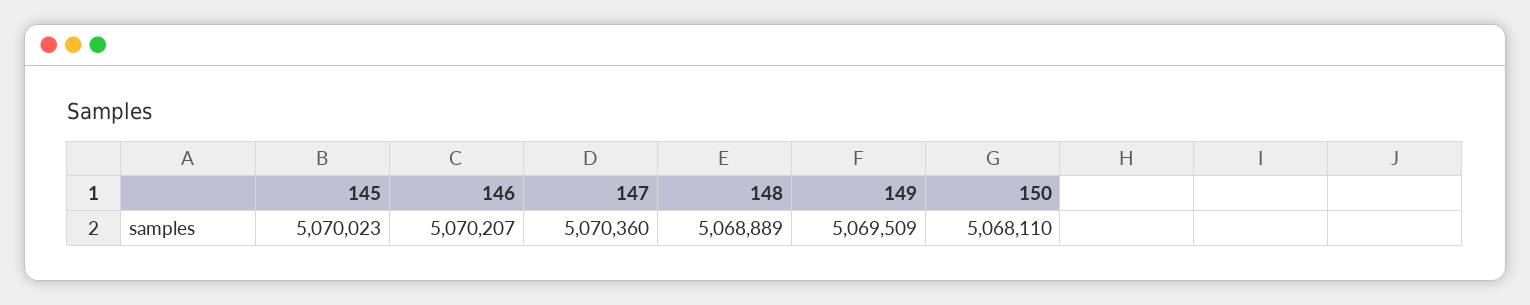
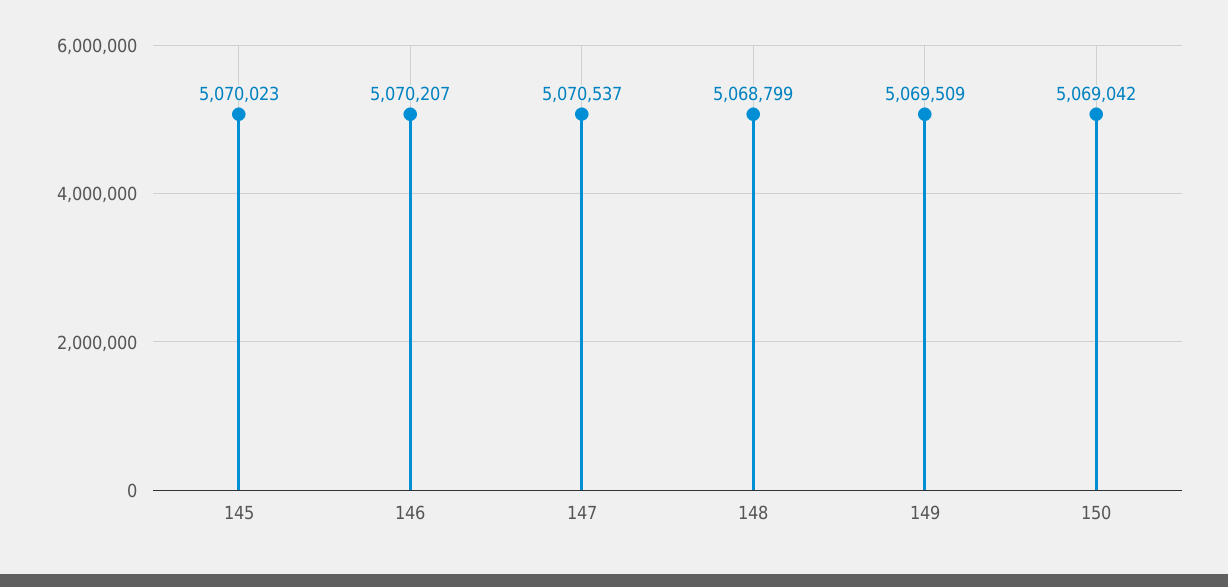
  {
    "145": 5070023,
    "146": 5070207,
-   "147": 5070360,
+   "147": 5070537,
-   "148": 5068889,
+   "148": 5068799,
    "149": 5069509,
-   "150": 5068110
+   "150": 5069042
  }

